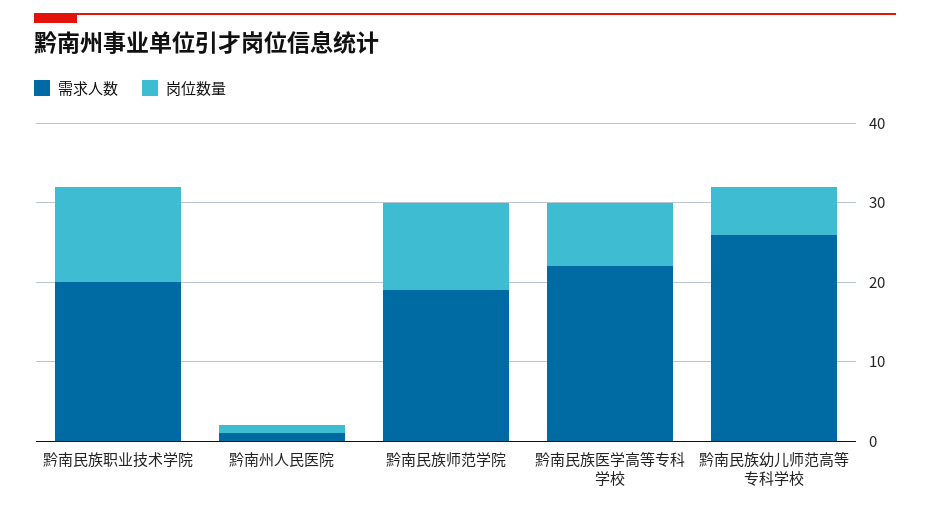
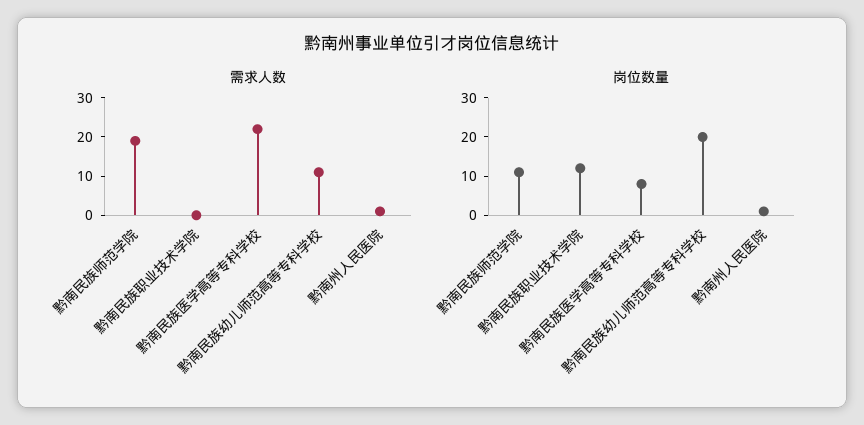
  {
    "需求人数": {
-     "黔南民族职业技术学院": 20,
+     "黔南民族职业技术学院": 0,
      "黔南州人民医院": 0,
      "黔南民族师范学院": 20,
      "黔南民族医学高等专科学校": 20,
-     "黔南民族幼儿师范高等专科学校": 25
+     "黔南民族幼儿师范高等专科学校": 10
    },
    "岗位数量": {
      "黔南民族职业技术学院": 10,
      "黔南州人民医院": 0,
      "黔南民族师范学院": 10,
      "黔南民族医学高等专科学校": 10,
-     "黔南民族幼儿师范高等专科学校": 5
+     "黔南民族幼儿师范高等专科学校": 20
    }
  }

